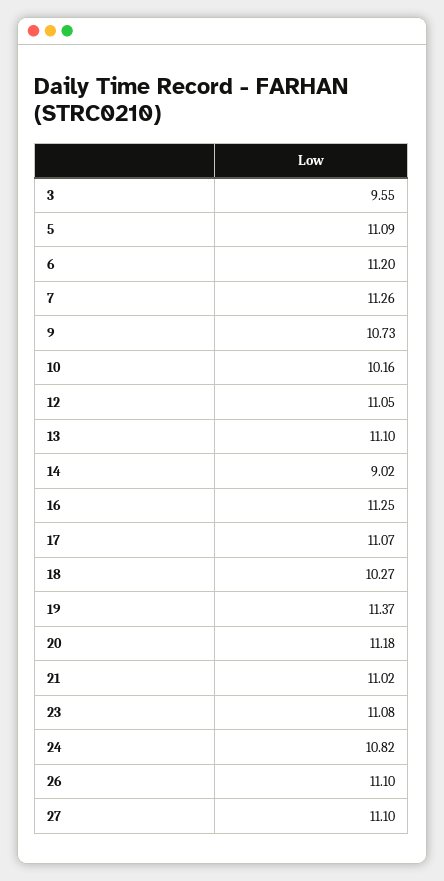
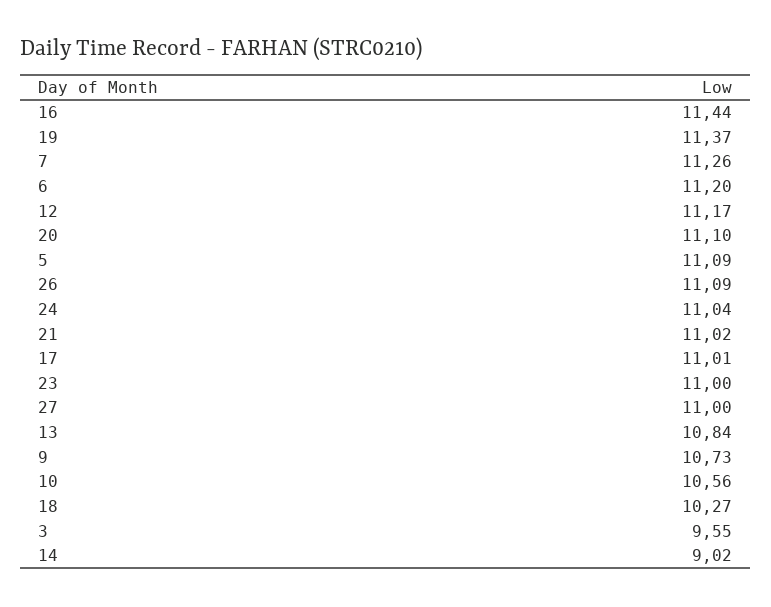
  {
    "3": 9.55,
    "5": 11.09,
    "6": 11.2,
    "7": 11.26,
    "9": 10.73,
-   "10": 10.16,
+   "10": 10.56,
-   "12": 11.05,
+   "12": 11.17,
-   "13": 11.1,
+   "13": 10.84,
    "14": 9.02,
-   "16": 11.25,
+   "16": 11.44,
-   "17": 11.07,
+   "17": 11.01,
    "18": 10.27,
    "19": 11.37,
-   "20": 11.18,
+   "20": 11.1,
    "21": 11.02,
-   "23": 11.08,
+   "23": 11,
-   "24": 10.82,
+   "24": 11.04,
-   "26": 11.1,
+   "26": 11.09,
-   "27": 11.1
+   "27": 11
  }

